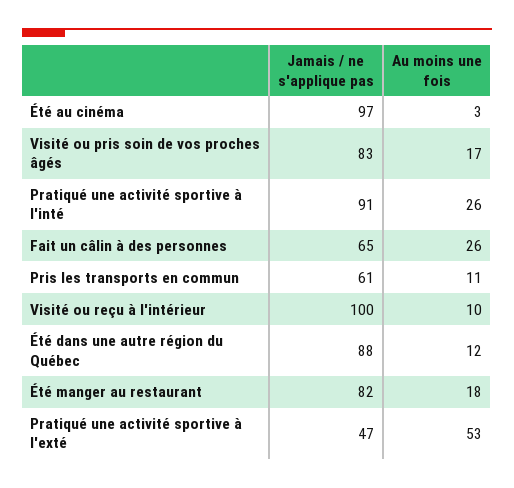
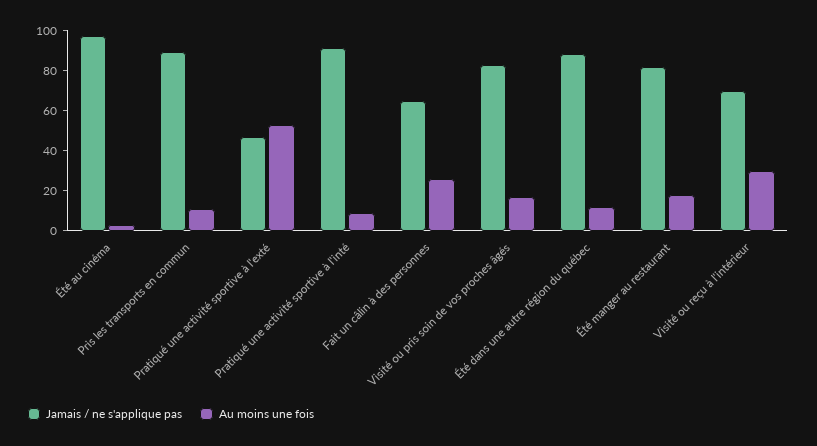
  {
    "Jamais / ne s'applique pas": {
      "Été au cinéma": 97,
      "Visité ou pris soin de vos proches âgés": 83,
      "Pratiqué une activité sportive à l'inté": 91,
      "Fait un câlin à des personnes": 65,
-     "Pris les transports en commun": 61,
+     "Pris les transports en commun": 90,
-     "Visité ou reçu à l'intérieur": 100,
+     "Visité ou reçu à l'intérieur": 70,
      "Été dans une autre région du Québec": 88,
      "Été manger au restaurant": 82,
      "Pratiqué une activité sportive à l'exté": 47
    },
    "Au moins une fois": {
      "Été au cinéma": 3,
      "Visité ou pris soin de vos proches âgés": 17,
-     "Pratiqué une activité sportive à l'inté": 26,
+     "Pratiqué une activité sportive à l'inté": 10,
      "Fait un câlin à des personnes": 26,
      "Pris les transports en commun": 11,
-     "Visité ou reçu à l'intérieur": 10,
+     "Visité ou reçu à l'intérieur": 30,
      "Été dans une autre région du Québec": 12,
      "Été manger au restaurant": 18,
      "Pratiqué une activité sportive à l'exté": 53
    }
  }

